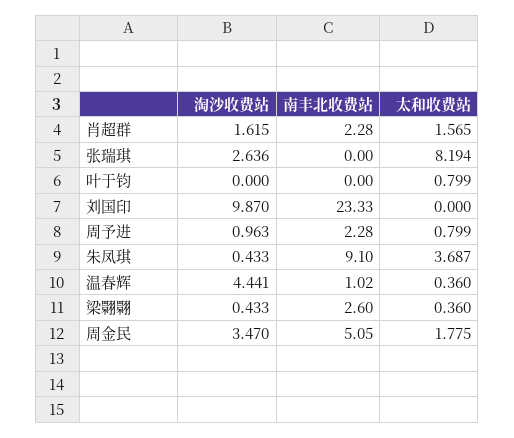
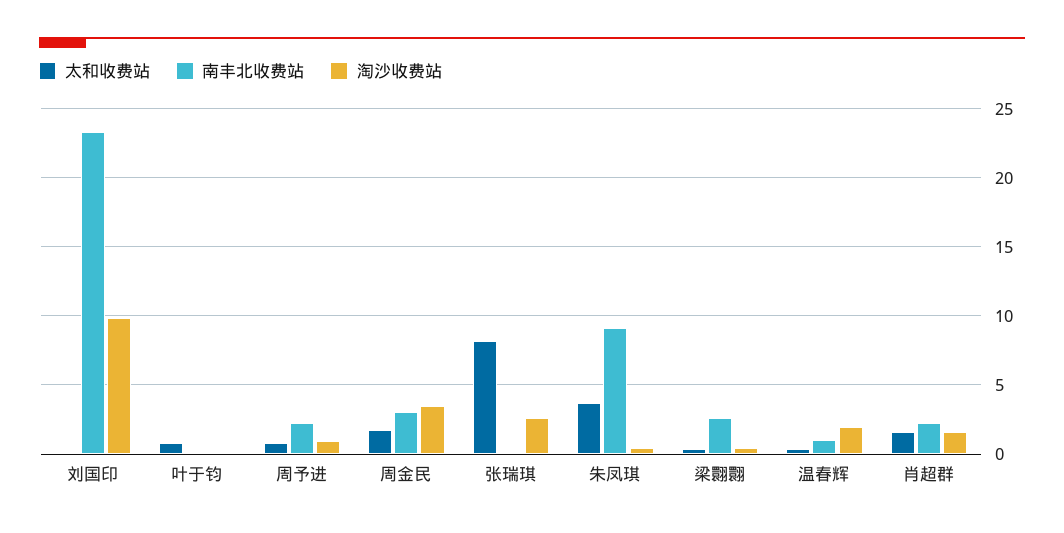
  {
    "淘沙收费站": {
      "肖超群": 1.615,
      "张瑞琪": 2.636,
      "叶于钧": 0,
      "刘国印": 9.87,
      "周予进": 0.963,
      "朱凤琪": 0.433,
-     "温春辉": 4.441,
+     "温春辉": 2,
      "梁翾翾": 0.433,
      "周金民": 3.47
    },
    "南丰北收费站": {
      "肖超群": 2.28,
      "张瑞琪": 0,
      "叶于钧": 0,
      "刘国印": 23.33,
      "周予进": 2.28,
      "朱凤琪": 9.1,
      "温春辉": 1.02,
      "梁翾翾": 2.6,
-     "周金民": 5.05
+     "周金民": 3
    },
    "太和收费站": {
      "肖超群": 1.565,
      "张瑞琪": 8.194,
      "叶于钧": 0.799,
      "刘国印": 0,
      "周予进": 0.799,
      "朱凤琪": 3.687,
      "温春辉": 0.36,
      "梁翾翾": 0.36,
      "周金民": 1.775
    }
  }

